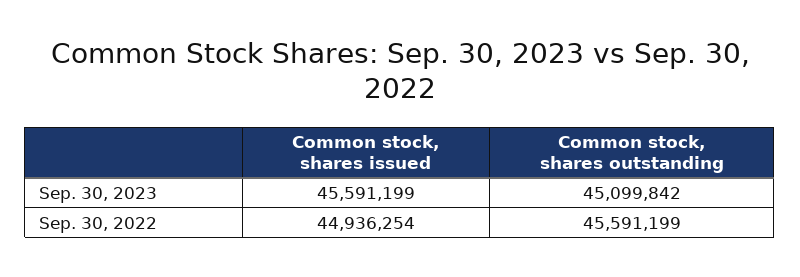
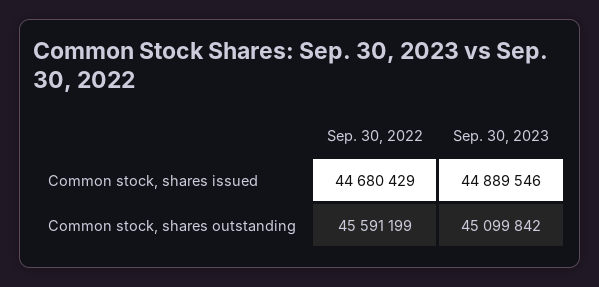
  {
    "Common stock, shares issued": {
-     "Sep. 30, 2023": 45591199,
+     "Sep. 30, 2023": 44889546,
-     "Sep. 30, 2022": 44936254
+     "Sep. 30, 2022": 44680429
    },
    "Common stock, shares outstanding": {
      "Sep. 30, 2023": 45099842,
      "Sep. 30, 2022": 45591199
    }
  }

